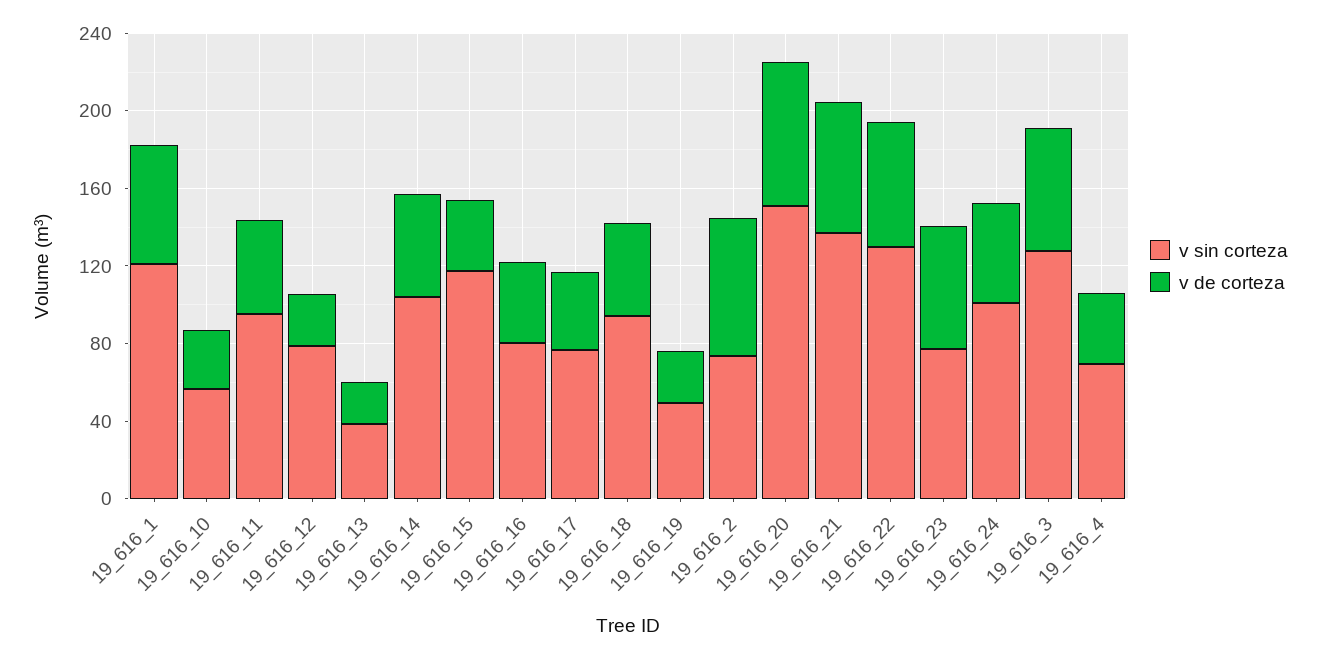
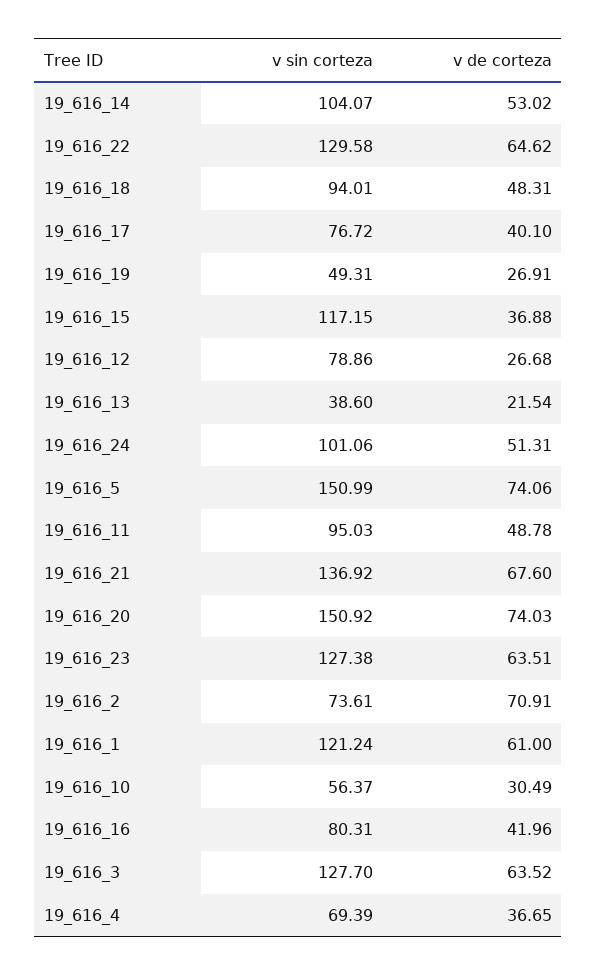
  {
    "v sin corteza": {
      "19_616_1": 121.24,
      "19_616_10": 56.37,
      "19_616_11": 95.03,
      "19_616_12": 78.86,
      "19_616_13": 38.6,
      "19_616_14": 104.07,
      "19_616_15": 117.15,
      "19_616_16": 80.31,
      "19_616_17": 76.72,
      "19_616_18": 94.01,
      "19_616_19": 49.31,
      "19_616_2": 73.61,
      "19_616_20": 150.92,
      "19_616_21": 136.92,
      "19_616_22": 129.58,
-     "19_616_23": 80,
+     "19_616_23": 127.38,
      "19_616_24": 101.06,
      "19_616_3": 127.7,
-     "19_616_4": 69.39
+     "19_616_4": 69.39,
+     "19_616_5": 150.99
    },
    "v de corteza": {
      "19_616_1": 61,
      "19_616_10": 30.49,
      "19_616_11": 48.78,
      "19_616_12": 26.68,
      "19_616_13": 21.54,
      "19_616_14": 53.02,
      "19_616_15": 36.88,
      "19_616_16": 41.96,
      "19_616_17": 40.1,
      "19_616_18": 48.31,
      "19_616_19": 26.91,
      "19_616_2": 70.91,
      "19_616_20": 74.03,
      "19_616_21": 67.6,
      "19_616_22": 64.62,
      "19_616_23": 63.51,
      "19_616_24": 51.31,
      "19_616_3": 63.52,
-     "19_616_4": 36.65
+     "19_616_4": 36.65,
+     "19_616_5": 74.06
    }
  }

